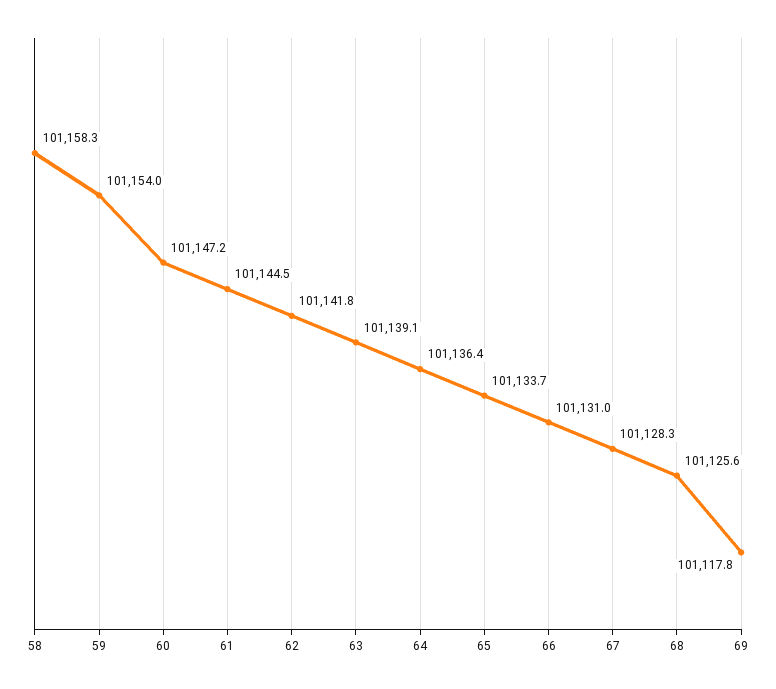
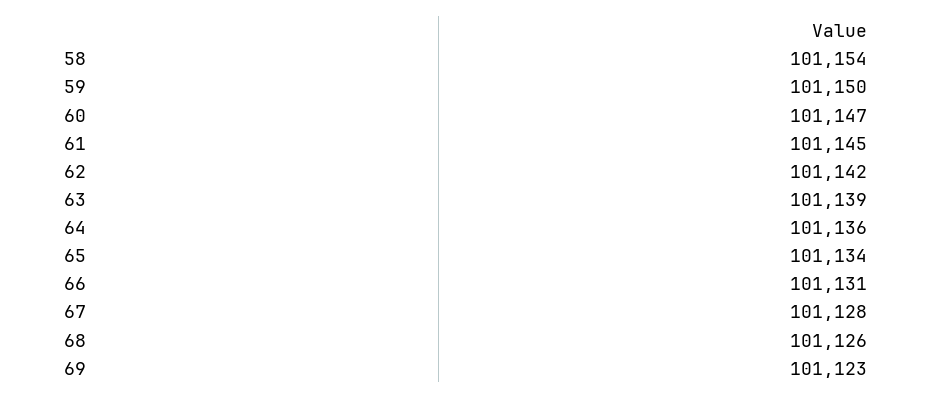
  {
-   "58": 101158.3,
+   "58": 101154,
-   "59": 101154,
+   "59": 101150,
    "60": 101147.2,
    "61": 101144.5,
    "62": 101141.8,
    "63": 101139.1,
    "64": 101136.4,
    "65": 101133.7,
    "66": 101131,
    "67": 101128.3,
    "68": 101125.6,
-   "69": 101117.8
+   "69": 101123
  }

